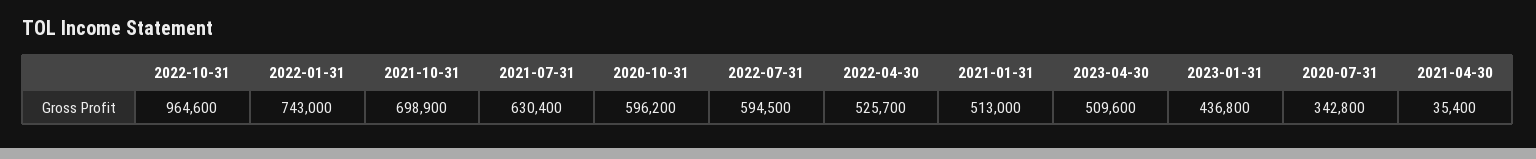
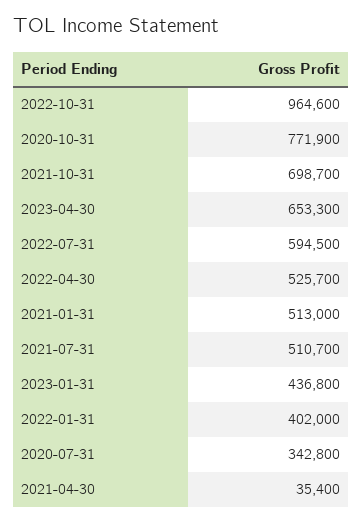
  {
    "2022-10-31": 964600,
-   "2022-01-31": 743000,
+   "2022-01-31": 402000,
-   "2021-10-31": 698900,
+   "2021-10-31": 698700,
-   "2021-07-31": 630400,
+   "2021-07-31": 510700,
-   "2020-10-31": 596200,
+   "2020-10-31": 771900,
    "2022-07-31": 594500,
    "2022-04-30": 525700,
    "2021-01-31": 513000,
-   "2023-04-30": 509600,
+   "2023-04-30": 653300,
    "2023-01-31": 436800,
    "2020-07-31": 342800,
    "2021-04-30": 35400
  }

